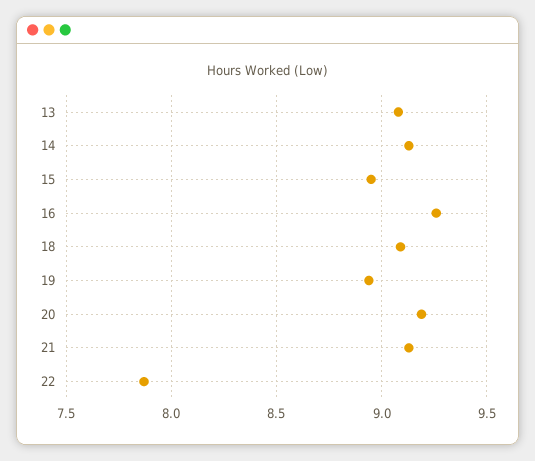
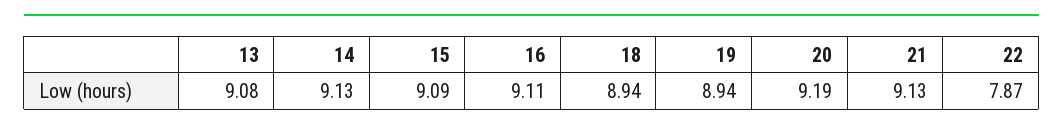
  {
    "13": 9.08,
    "14": 9.13,
-   "15": 8.95,
+   "15": 9.09,
-   "16": 9.25,
+   "16": 9.11,
-   "18": 9.1,
+   "18": 8.94,
    "19": 8.94,
    "20": 9.19,
    "21": 9.13,
    "22": 7.87
  }

